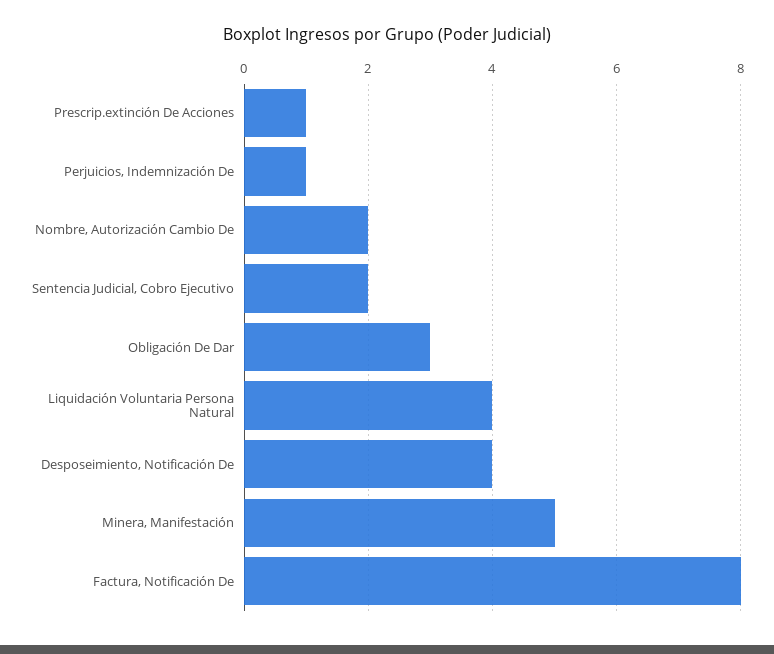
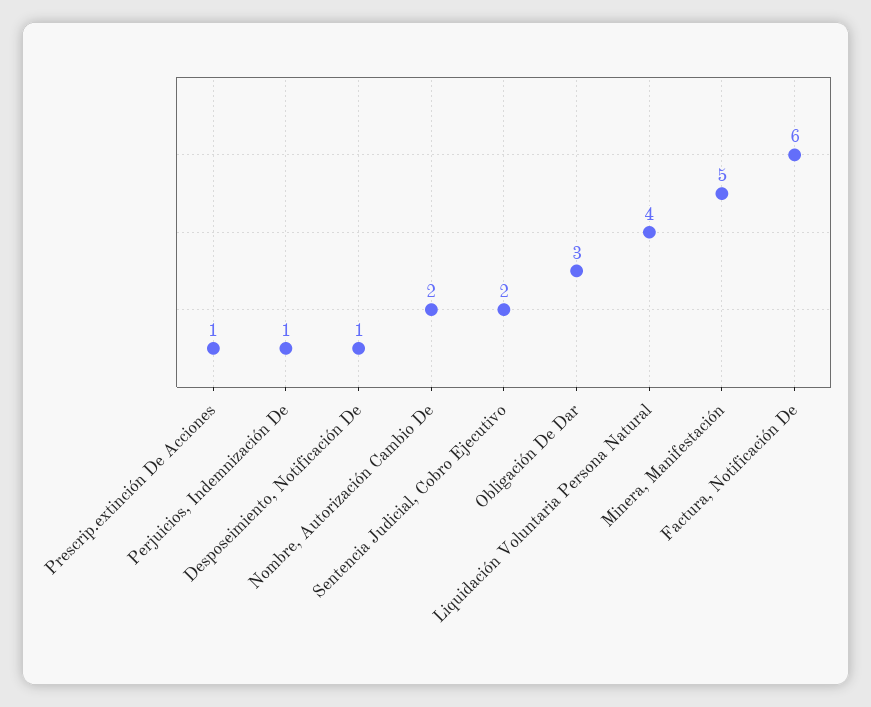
  {
    "Prescrip.extinción De Acciones": 1,
    "Perjuicios, Indemnización De": 1,
    "Nombre, Autorización Cambio De": 2,
    "Sentencia Judicial, Cobro Ejecutivo": 2,
    "Obligación De Dar": 3,
    "Liquidación Voluntaria Persona Natural": 4,
-   "Desposeimiento, Notificación De": 4,
+   "Desposeimiento, Notificación De": 1,
    "Minera, Manifestación": 5,
-   "Factura, Notificación De": 8
+   "Factura, Notificación De": 6
  }

